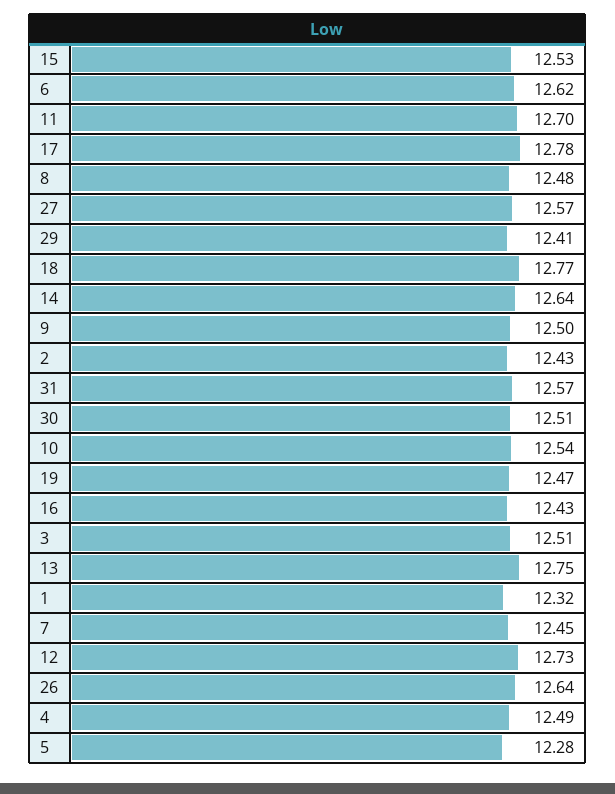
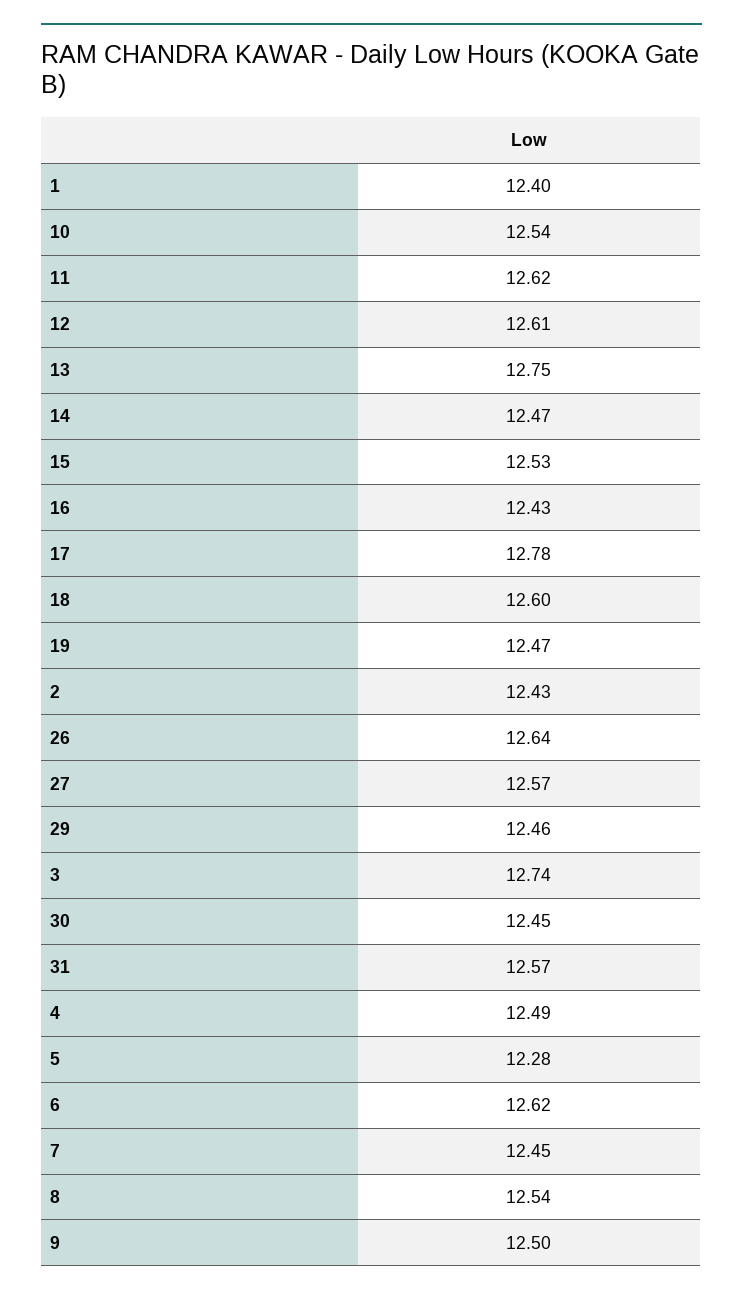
  {
    "15": 12.53,
    "6": 12.62,
-   "11": 12.7,
+   "11": 12.62,
    "17": 12.78,
-   "8": 12.48,
+   "8": 12.54,
    "27": 12.57,
-   "29": 12.41,
+   "29": 12.46,
-   "18": 12.77,
+   "18": 12.6,
-   "14": 12.64,
+   "14": 12.47,
    "9": 12.5,
    "2": 12.43,
    "31": 12.57,
-   "30": 12.51,
+   "30": 12.45,
    "10": 12.54,
    "19": 12.47,
    "16": 12.43,
-   "3": 12.51,
+   "3": 12.74,
    "13": 12.75,
-   "1": 12.32,
+   "1": 12.4,
    "7": 12.45,
-   "12": 12.73,
+   "12": 12.61,
    "26": 12.64,
    "4": 12.49,
    "5": 12.28
  }

